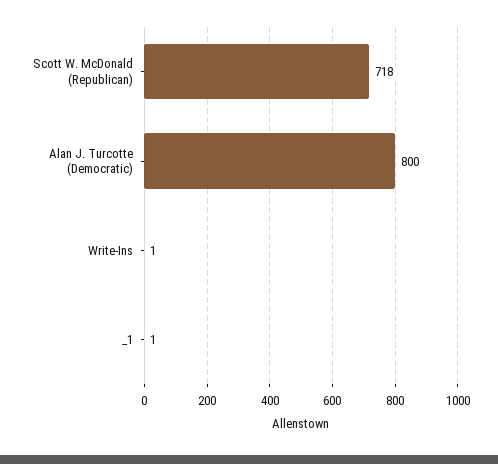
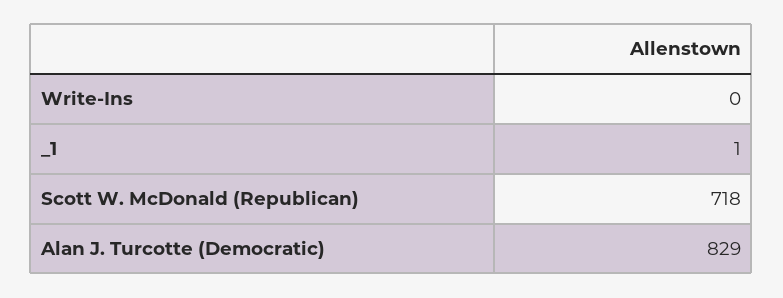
  {
    "Scott W. McDonald (Republican)": 718,
-   "Alan J. Turcotte (Democratic)": 800,
+   "Alan J. Turcotte (Democratic)": 829,
-   "Write-Ins": 1,
+   "Write-Ins": 0,
    "_1": 1
  }

